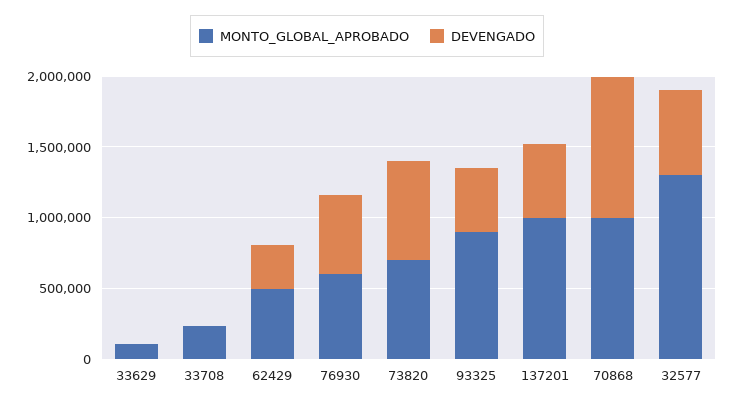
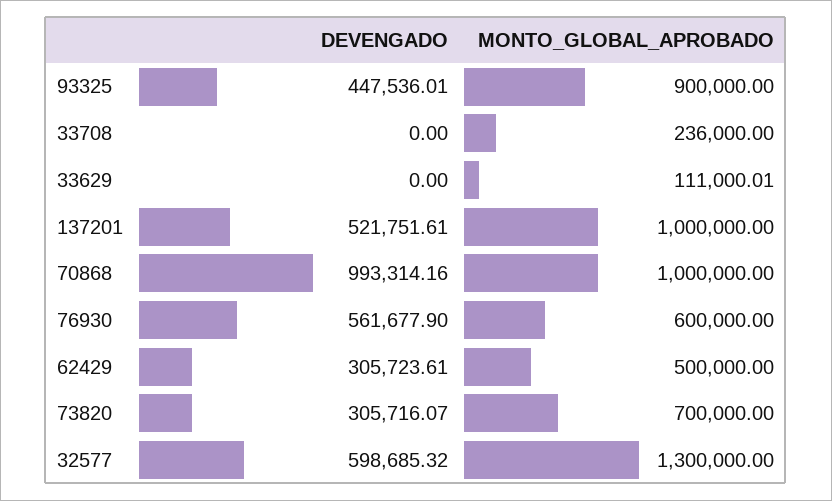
  {
    "MONTO_GLOBAL_APROBADO": {
      "33629": 111000.01,
      "33708": 236000,
      "62429": 500000,
      "76930": 600000,
      "73820": 700000,
      "93325": 900000,
      "137201": 1000000,
      "70868": 1000000,
      "32577": 1300000
    },
    "DEVENGADO": {
      "33629": 0,
      "33708": 0,
      "62429": 305723.61,
      "76930": 561677.9,
-     "73820": 700000,
+     "73820": 305716.07,
      "93325": 447536.01,
      "137201": 521751.61,
      "70868": 993314.16,
      "32577": 598685.32
    }
  }

